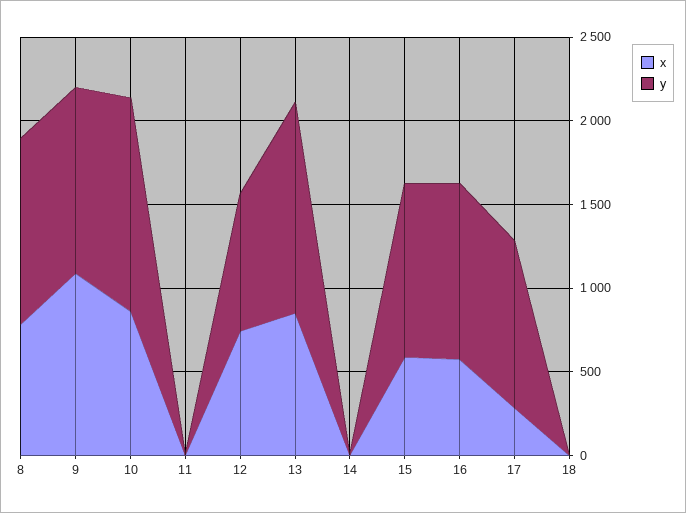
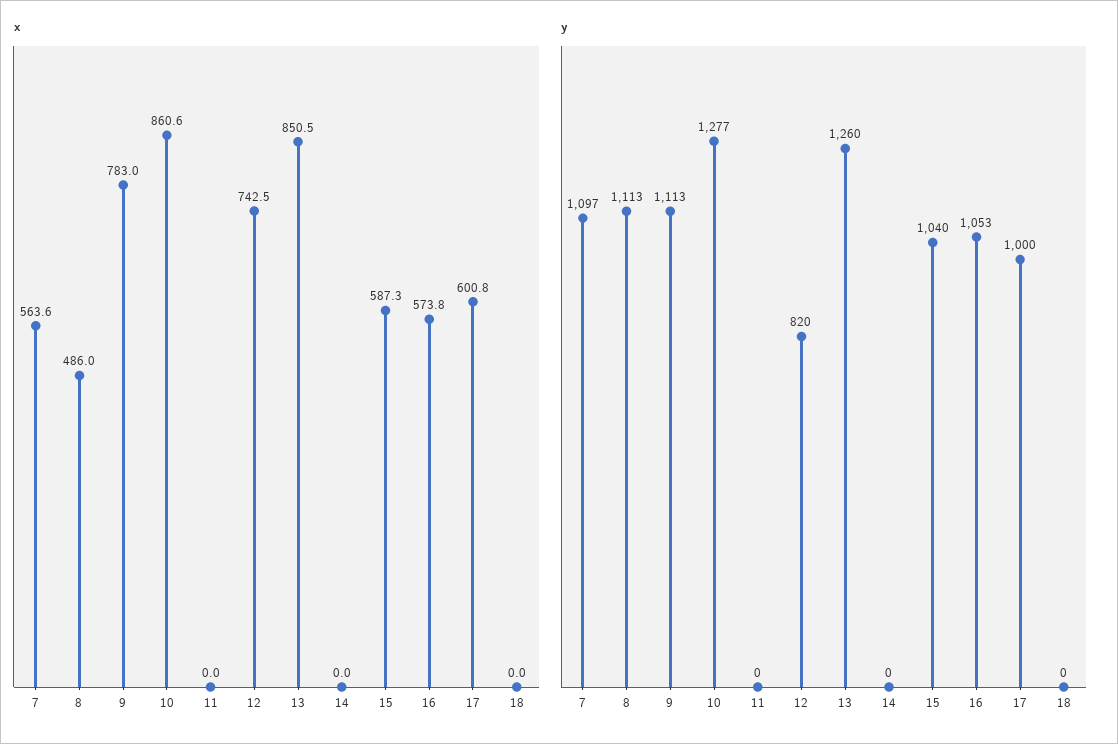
  {
    "x": {
-     "8": 800,
+     "8": 486,
-     "9": 1100,
+     "9": 783,
      "10": 860.6,
      "11": 0,
      "12": 742.5,
      "13": 850.5,
      "14": 0,
      "15": 587.3,
      "16": 573.8,
-     "17": 300,
+     "17": 600.8,
-     "18": 0
+     "18": 0,
+     "7": 563.6
    },
    "y": {
      "8": 1113,
      "9": 1113,
      "10": 1277,
      "11": 0,
      "12": 820,
      "13": 1260,
      "14": 0,
      "15": 1040,
      "16": 1053,
      "17": 1000,
-     "18": 0
+     "18": 0,
+     "7": 1097
    }
  }

